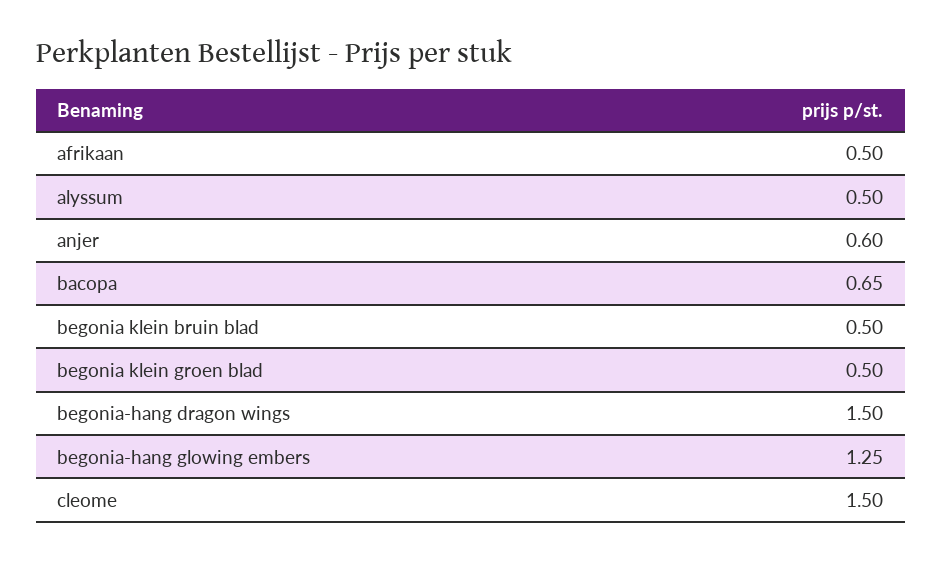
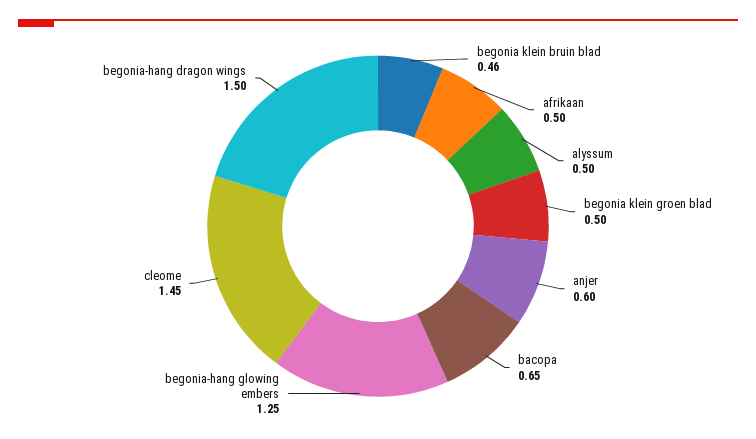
  {
    "afrikaan": 0.5,
    "alyssum": 0.5,
    "anjer": 0.6,
    "bacopa": 0.65,
-   "begonia klein bruin blad": 0.5,
+   "begonia klein bruin blad": 0.46,
    "begonia klein groen blad": 0.5,
    "begonia-hang dragon wings": 1.5,
    "begonia-hang glowing embers": 1.25,
-   "cleome": 1.5
+   "cleome": 1.45
  }

